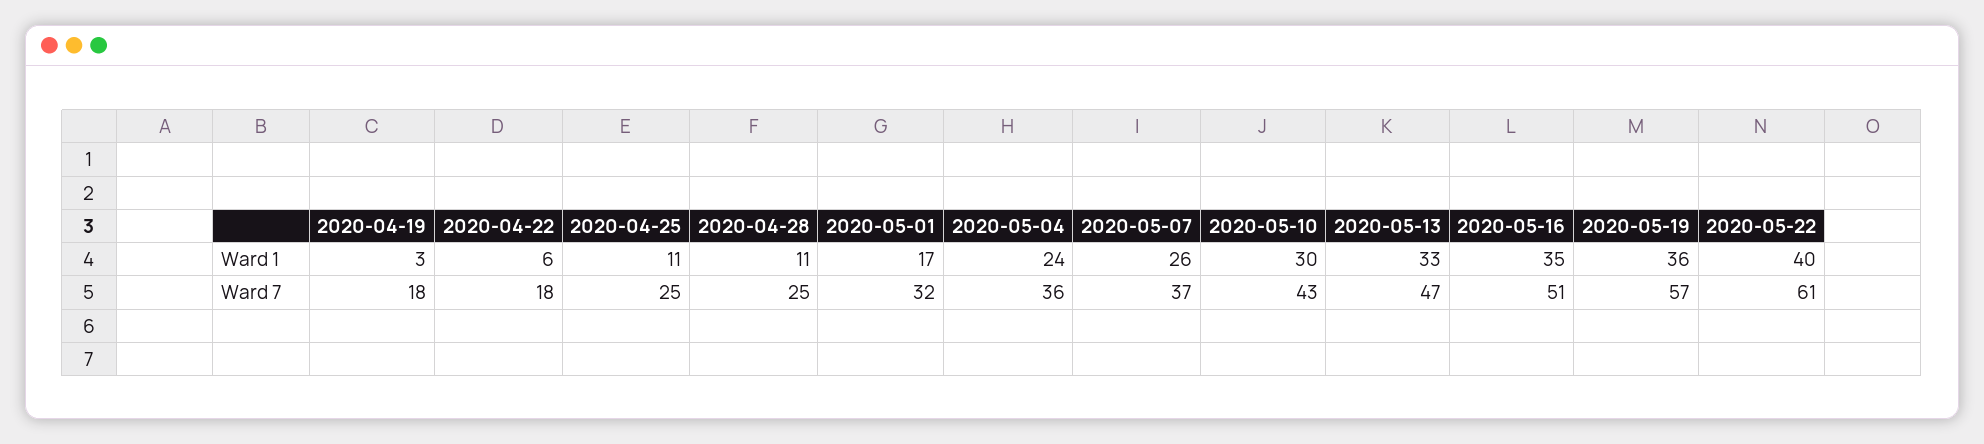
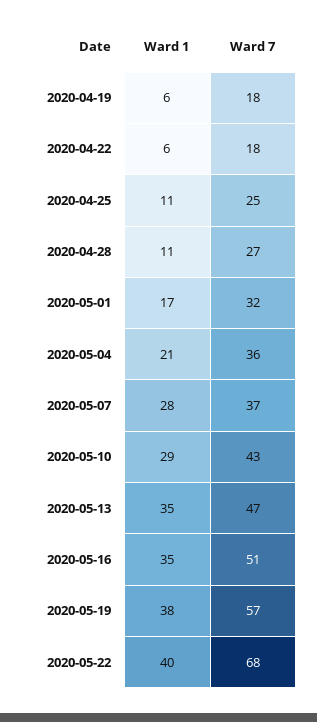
  {
    "2020-04-19": {
-     "Ward 1": 3,
+     "Ward 1": 6,
      "Ward 7": 18
    },
    "2020-04-22": {
      "Ward 1": 6,
      "Ward 7": 18
    },
    "2020-04-25": {
      "Ward 1": 11,
      "Ward 7": 25
    },
    "2020-04-28": {
      "Ward 1": 11,
-     "Ward 7": 25
+     "Ward 7": 27
    },
    "2020-05-01": {
      "Ward 1": 17,
      "Ward 7": 32
    },
    "2020-05-04": {
-     "Ward 1": 24,
+     "Ward 1": 21,
      "Ward 7": 36
    },
    "2020-05-07": {
-     "Ward 1": 26,
+     "Ward 1": 28,
      "Ward 7": 37
    },
    "2020-05-10": {
-     "Ward 1": 30,
+     "Ward 1": 29,
      "Ward 7": 43
    },
    "2020-05-13": {
-     "Ward 1": 33,
+     "Ward 1": 35,
      "Ward 7": 47
    },
    "2020-05-16": {
      "Ward 1": 35,
      "Ward 7": 51
    },
    "2020-05-19": {
-     "Ward 1": 36,
+     "Ward 1": 38,
      "Ward 7": 57
    },
    "2020-05-22": {
      "Ward 1": 40,
-     "Ward 7": 61
+     "Ward 7": 68
    }
  }

